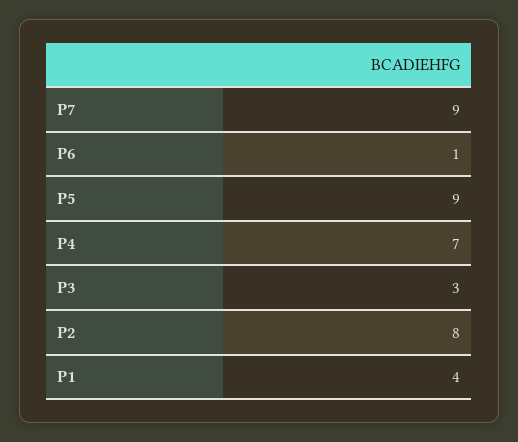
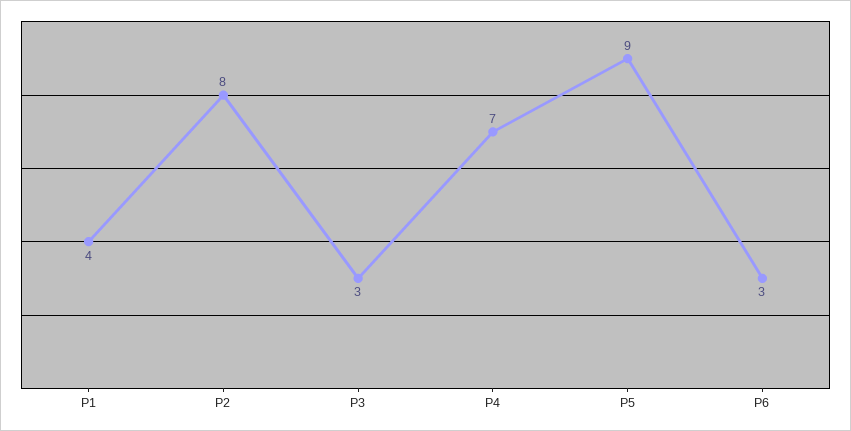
  {
-   "P7": 9,
-   "P6": 1,
+   "P6": 3,
    "P5": 9,
    "P4": 7,
    "P3": 3,
    "P2": 8,
    "P1": 4
  }

